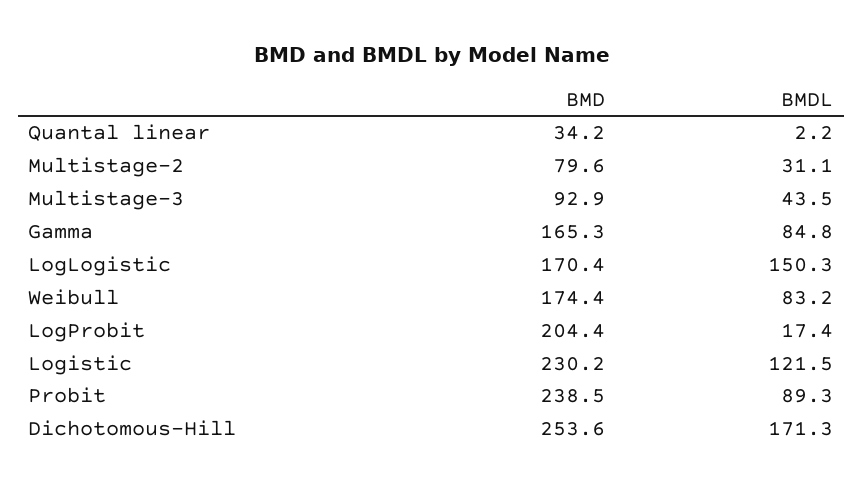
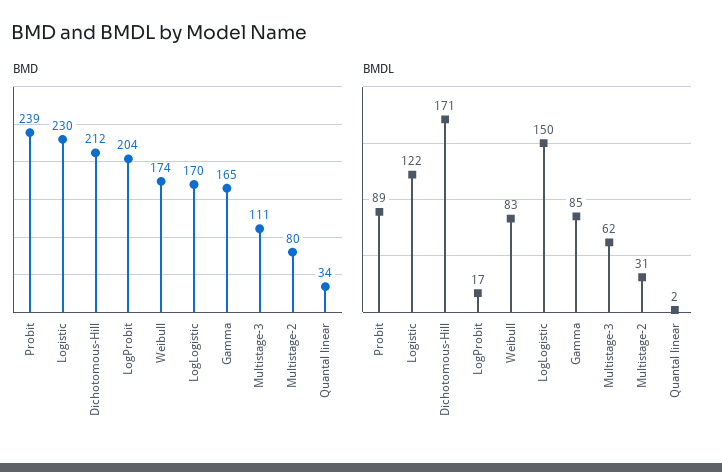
  {
    "BMD": {
      "Quantal linear": 34.2,
      "Multistage-2": 79.6,
-     "Multistage-3": 92.9,
+     "Multistage-3": 111,
      "Gamma": 165.3,
      "LogLogistic": 170.4,
      "Weibull": 174.4,
      "LogProbit": 204.4,
      "Logistic": 230.2,
      "Probit": 238.5,
-     "Dichotomous-Hill": 253.6
+     "Dichotomous-Hill": 212
    },
    "BMDL": {
      "Quantal linear": 2.2,
      "Multistage-2": 31.1,
-     "Multistage-3": 43.5,
+     "Multistage-3": 62,
      "Gamma": 84.8,
      "LogLogistic": 150.3,
      "Weibull": 83.2,
      "LogProbit": 17.4,
      "Logistic": 121.5,
      "Probit": 89.3,
      "Dichotomous-Hill": 171.3
    }
  }

